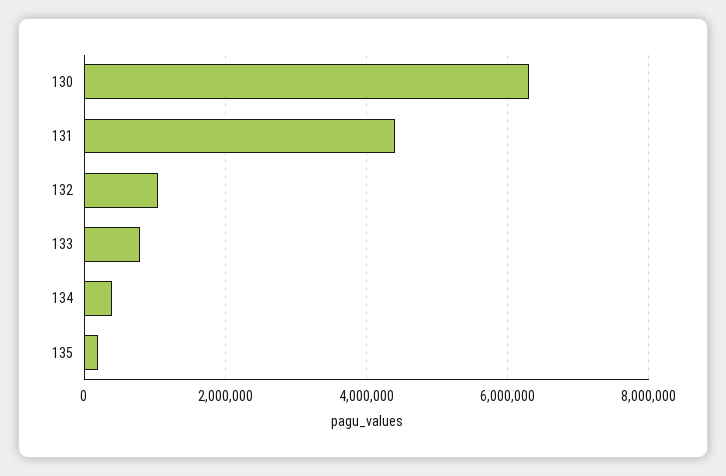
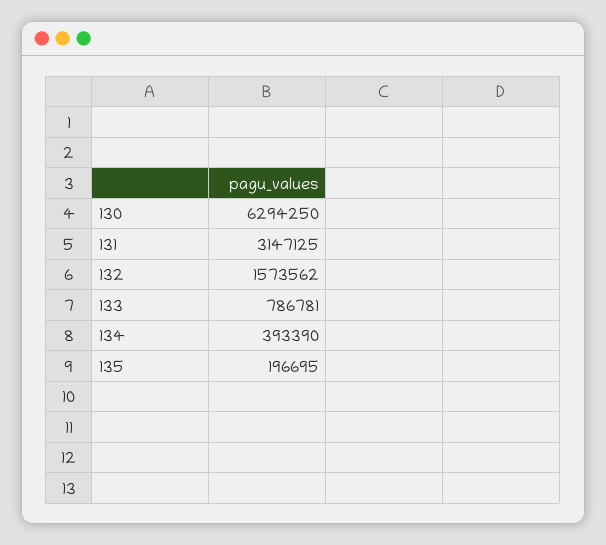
  {
    "130": 6294250,
-   "131": 4400000,
+   "131": 3147125,
-   "132": 1000000,
+   "132": 1573562,
    "133": 786781,
    "134": 393390,
    "135": 196695
  }

